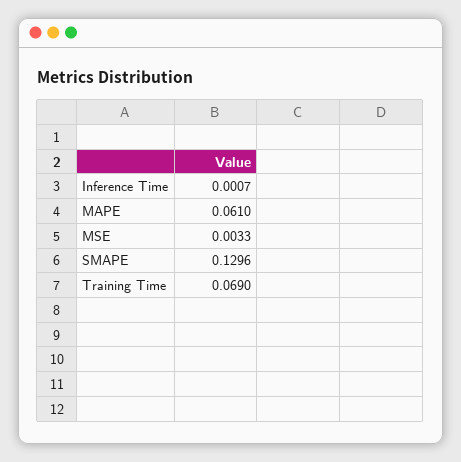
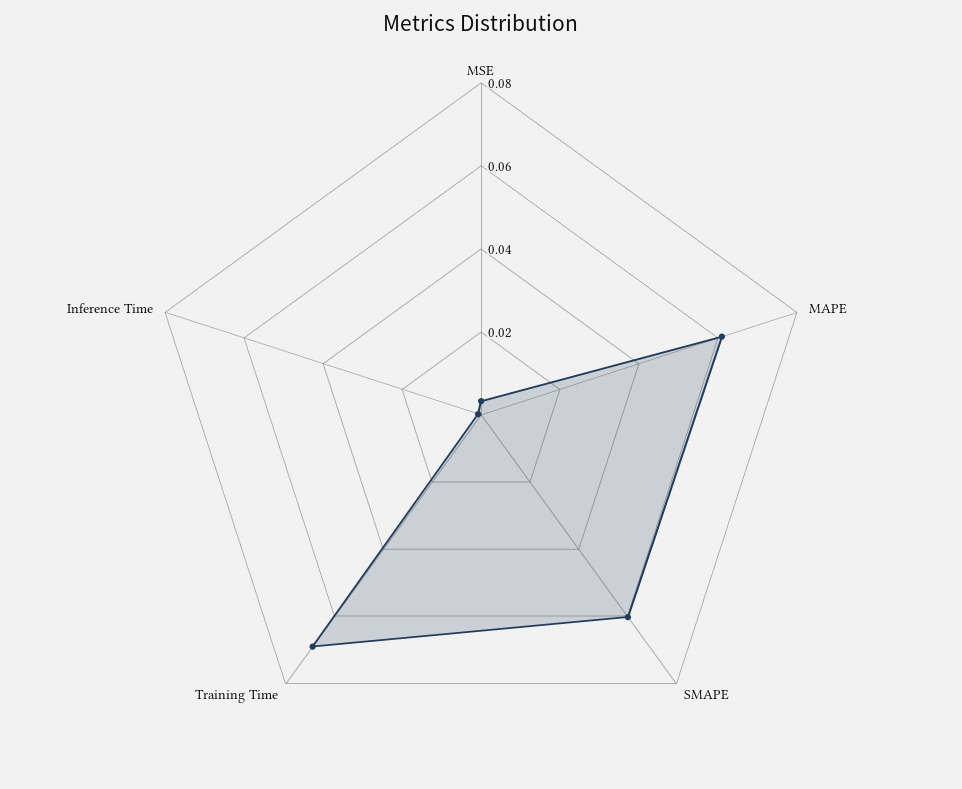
  {
    "Inference Time": 0.0007,
    "MAPE": 0.061,
    "MSE": 0.0033,
-   "SMAPE": 0.1296,
+   "SMAPE": 0.06,
    "Training Time": 0.069
  }

